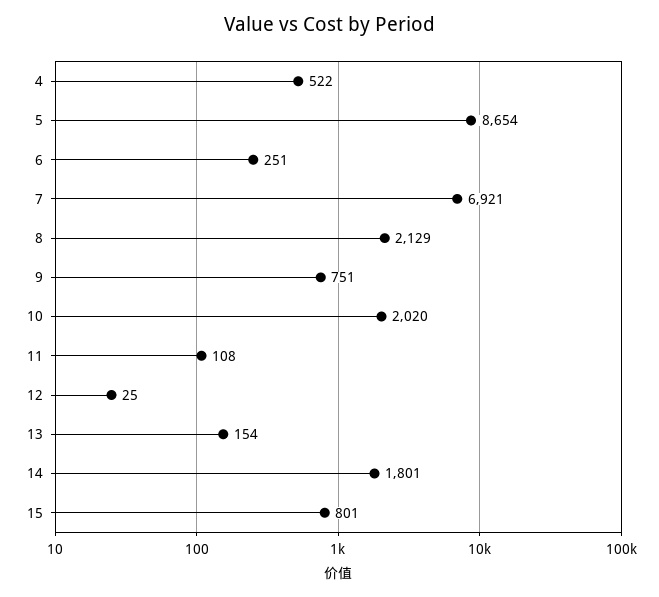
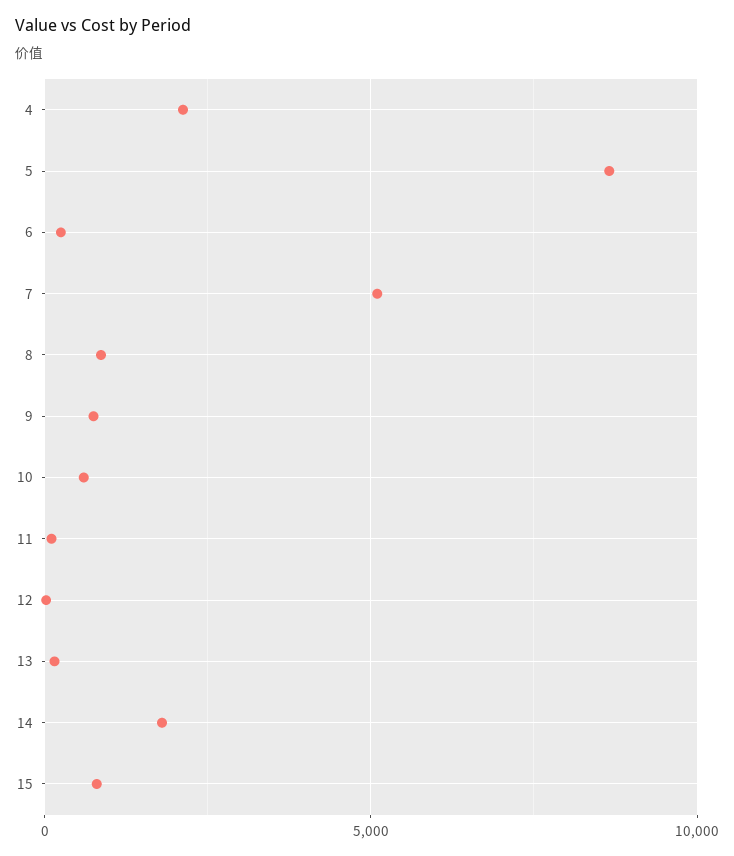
  {
-   "4": 522,
+   "4": 2000,
    "5": 8654,
    "6": 251,
-   "7": 6921,
+   "7": 5000,
-   "8": 2129,
+   "8": 1000,
    "9": 751,
-   "10": 2020,
+   "10": 500,
    "11": 108,
    "12": 25,
    "13": 154,
    "14": 1801,
    "15": 801
  }

